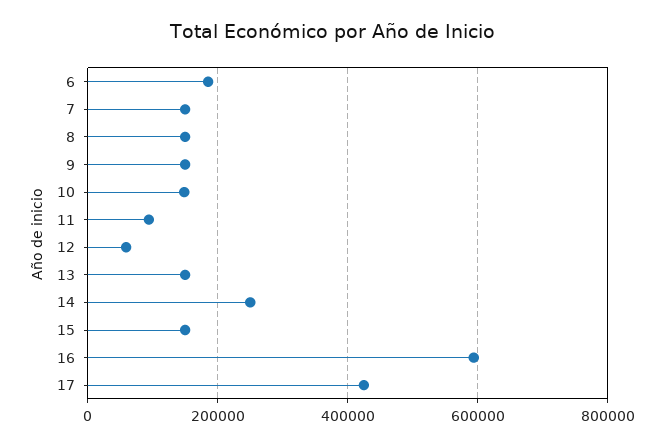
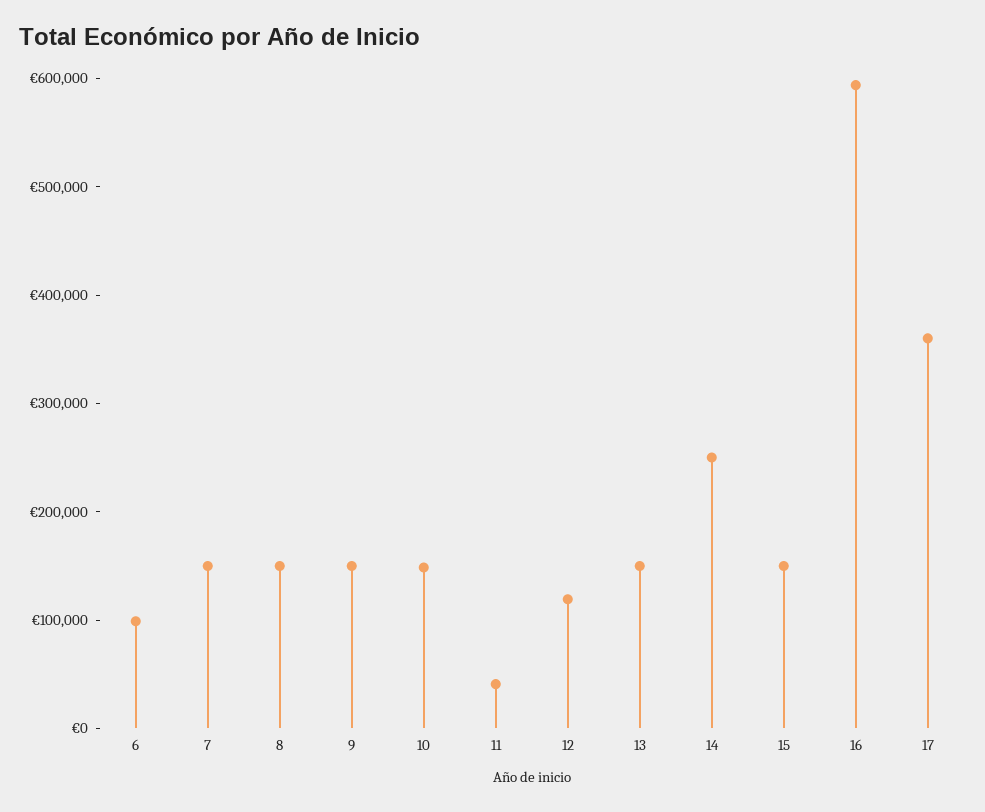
  {
-   "6": 180000,
+   "6": 100000,
    "7": 160000,
    "8": 160000,
    "9": 160000,
    "10": 140000,
-   "11": 100000,
+   "11": 40000,
-   "12": 60000,
+   "12": 120000,
    "13": 160000,
    "14": 260000,
    "15": 160000,
    "16": 600000,
-   "17": 420000
+   "17": 360000
  }

